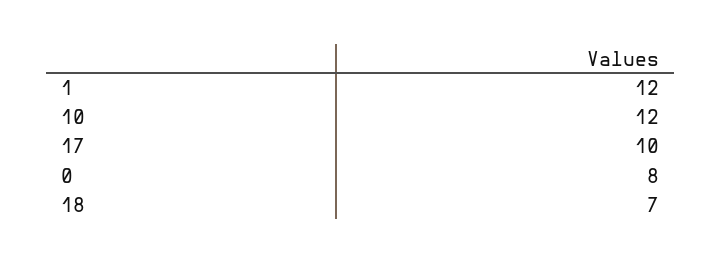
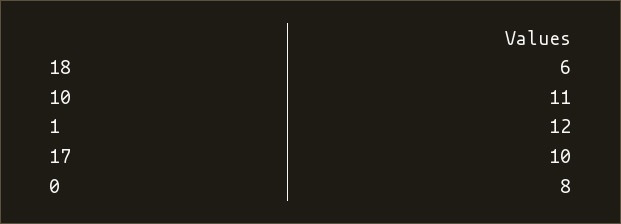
  {
    "1": 12,
-   "10": 12,
+   "10": 11,
    "17": 10,
    "0": 8,
-   "18": 7
+   "18": 6
  }

